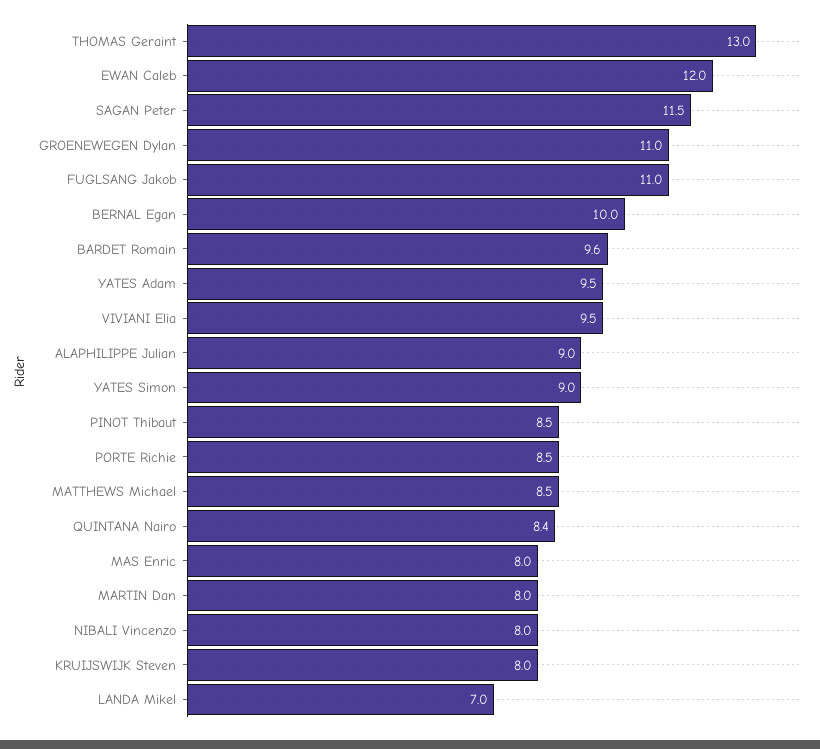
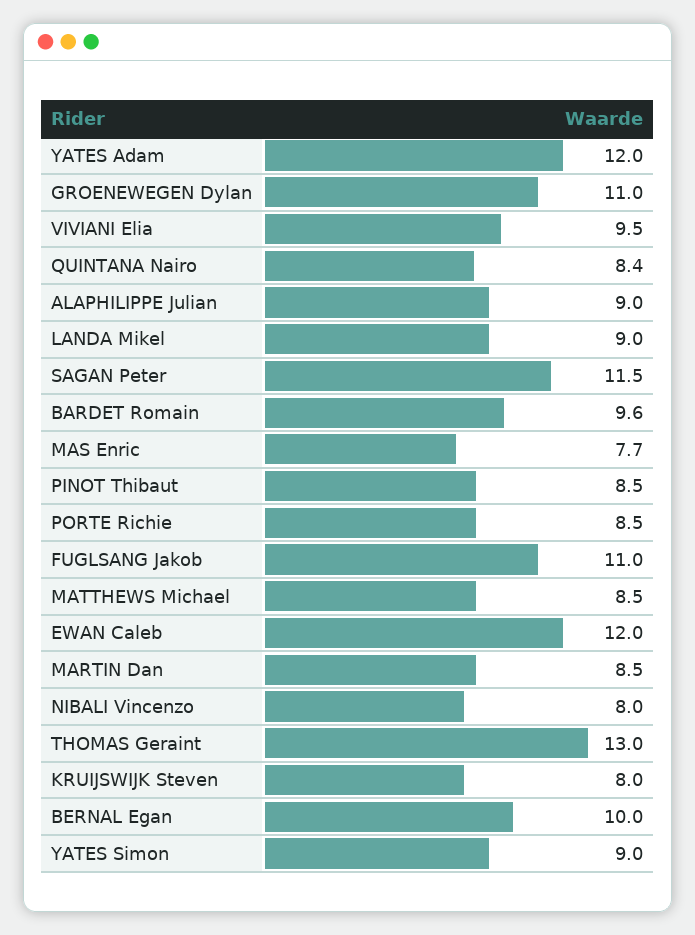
  {
    "THOMAS Geraint": 13,
    "EWAN Caleb": 12,
    "SAGAN Peter": 11.5,
    "GROENEWEGEN Dylan": 11,
    "FUGLSANG Jakob": 11,
    "BERNAL Egan": 10,
    "BARDET Romain": 9.6,
-   "YATES Adam": 9.5,
+   "YATES Adam": 12,
    "VIVIANI Elia": 9.5,
    "ALAPHILIPPE Julian": 9,
    "YATES Simon": 9,
    "PINOT Thibaut": 8.5,
    "PORTE Richie": 8.5,
    "MATTHEWS Michael": 8.5,
    "QUINTANA Nairo": 8.4,
-   "MAS Enric": 8,
+   "MAS Enric": 7.7,
-   "MARTIN Dan": 8,
+   "MARTIN Dan": 8.5,
    "NIBALI Vincenzo": 8,
    "KRUIJSWIJK Steven": 8,
-   "LANDA Mikel": 7
+   "LANDA Mikel": 9
  }

